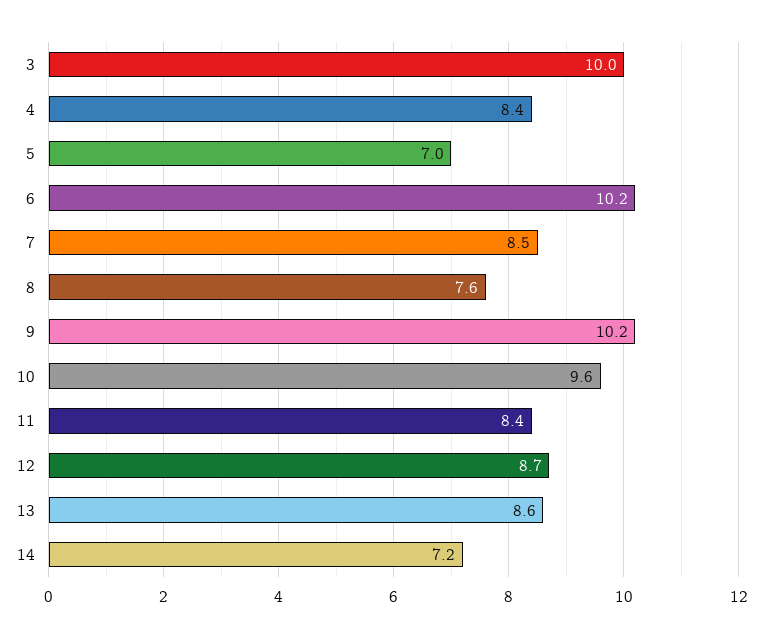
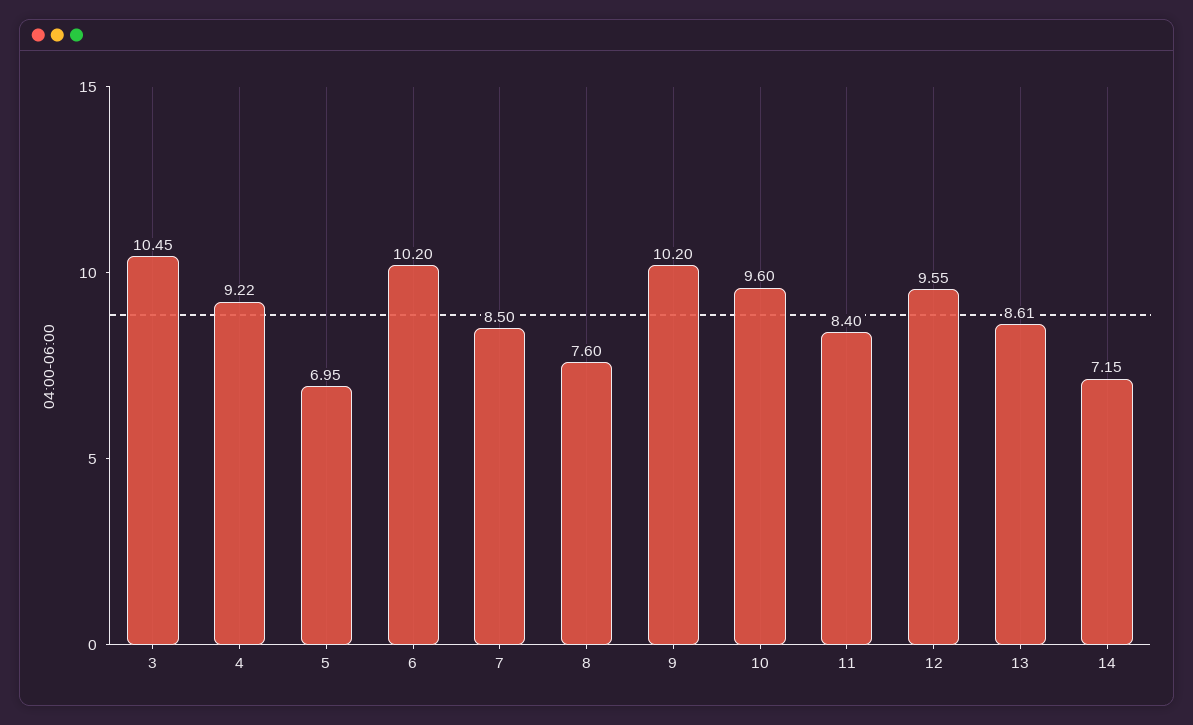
  {
-   "3": 10,
+   "3": 10.45,
-   "4": 8.4,
+   "4": 9.22,
    "5": 6.95,
    "6": 10.2,
    "7": 8.5,
    "8": 7.6,
    "9": 10.2,
    "10": 9.6,
    "11": 8.4,
-   "12": 8.7,
+   "12": 9.55,
    "13": 8.61,
    "14": 7.15
  }

